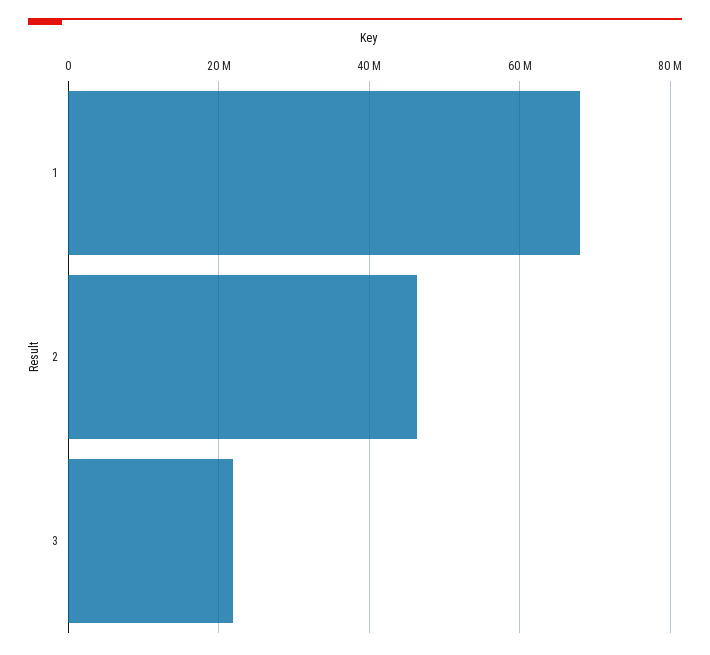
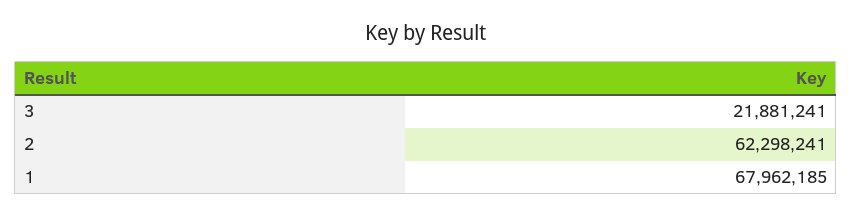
  {
    "1": 67962185,
-   "2": 46000000,
+   "2": 62298241,
    "3": 21881241
  }

